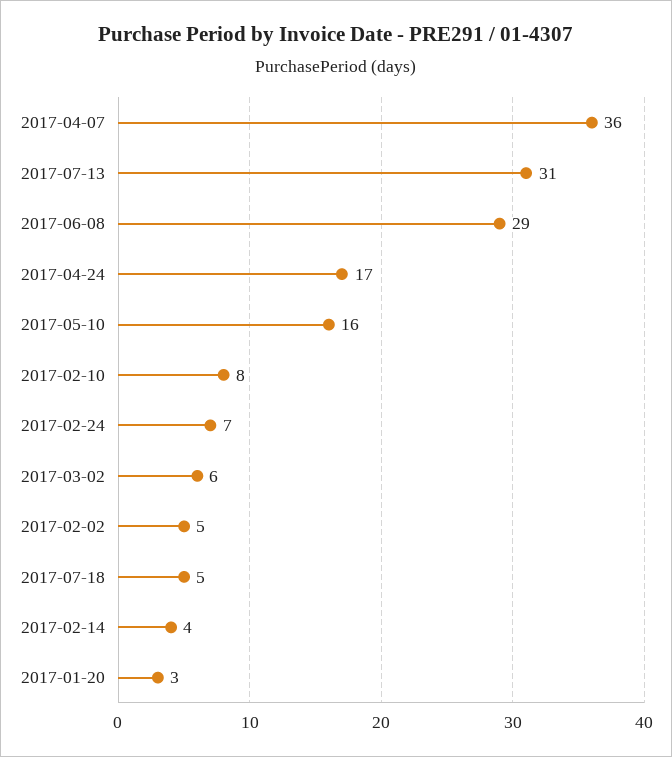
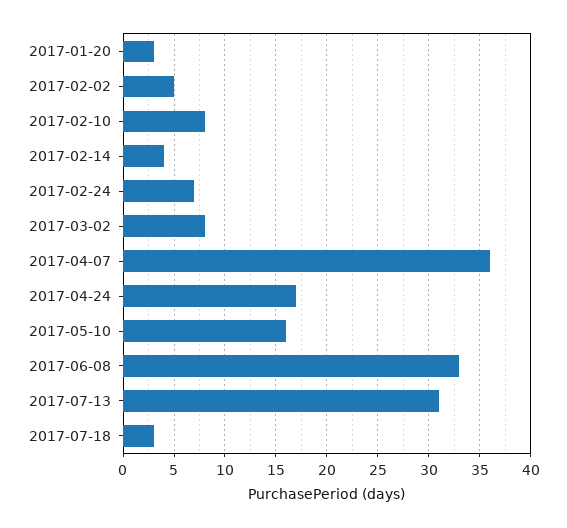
  {
    "2017-04-07": 36,
    "2017-07-13": 31,
-   "2017-06-08": 29,
+   "2017-06-08": 33,
    "2017-04-24": 17,
    "2017-05-10": 16,
    "2017-02-10": 8,
    "2017-02-24": 7,
-   "2017-03-02": 6,
+   "2017-03-02": 8,
    "2017-02-02": 5,
-   "2017-07-18": 5,
+   "2017-07-18": 3,
    "2017-02-14": 4,
    "2017-01-20": 3
  }

